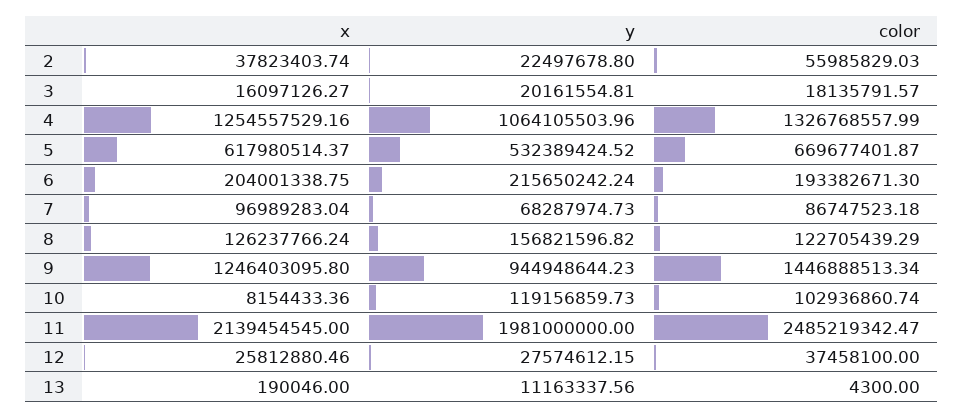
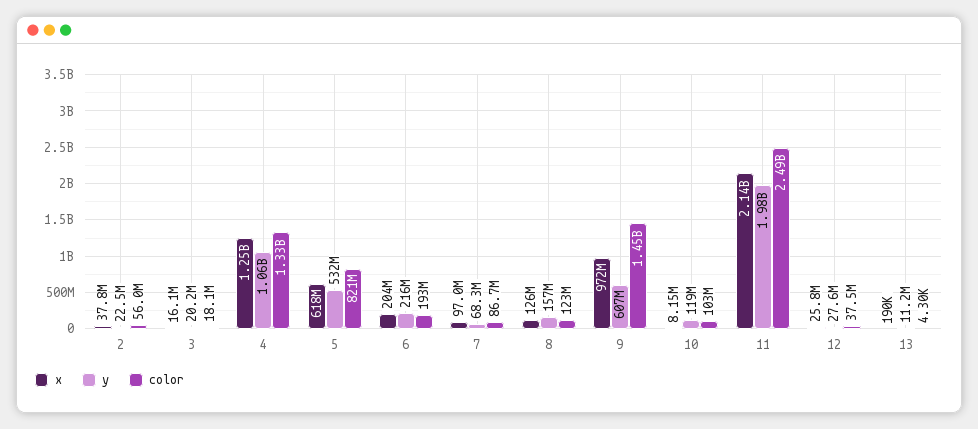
  {
    "x": {
      "2": 37823403.74,
      "3": 16097126.27,
      "4": 1254557529.16,
      "5": 617980514.37,
      "6": 204001338.75,
      "7": 96989283.04,
      "8": 126237766.24,
-     "9": 1246403095.8,
+     "9": 972000000,
      "10": 8154433.36,
      "11": 2139454545,
      "12": 25812880.46,
      "13": 190046
    },
    "y": {
      "2": 22497678.8,
      "3": 20161554.81,
      "4": 1064105503.96,
      "5": 532389424.52,
      "6": 215650242.24,
      "7": 68287974.73,
      "8": 156821596.82,
-     "9": 944948644.23,
+     "9": 607000000,
      "10": 119156859.73,
      "11": 1981000000,
      "12": 27574612.15,
      "13": 11163337.56
    },
    "color": {
      "2": 55985829.03,
      "3": 18135791.57,
      "4": 1326768557.99,
-     "5": 669677401.87,
+     "5": 821000000,
      "6": 193382671.3,
      "7": 86747523.18,
      "8": 122705439.29,
      "9": 1446888513.34,
      "10": 102936860.74,
      "11": 2485219342.47,
      "12": 37458100,
      "13": 4300
    }
  }

